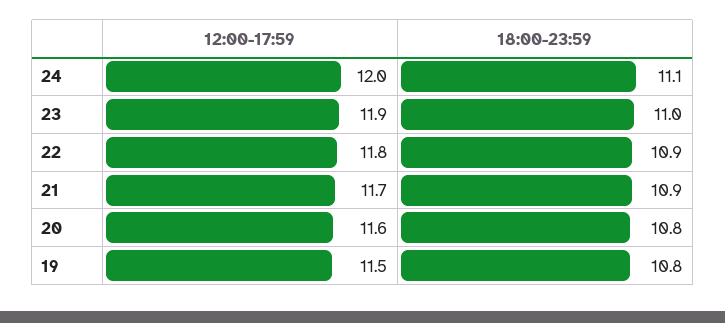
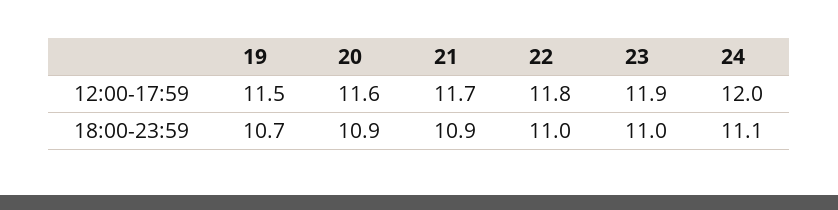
  {
    "12:00-17:59": {
      "24": 12,
      "23": 11.9,
      "22": 11.8,
      "21": 11.7,
      "20": 11.6,
      "19": 11.5
    },
    "18:00-23:59": {
      "24": 11.1,
      "23": 11,
-     "22": 10.9,
+     "22": 11,
      "21": 10.9,
-     "20": 10.8,
+     "20": 10.9,
-     "19": 10.8
+     "19": 10.7
    }
  }

